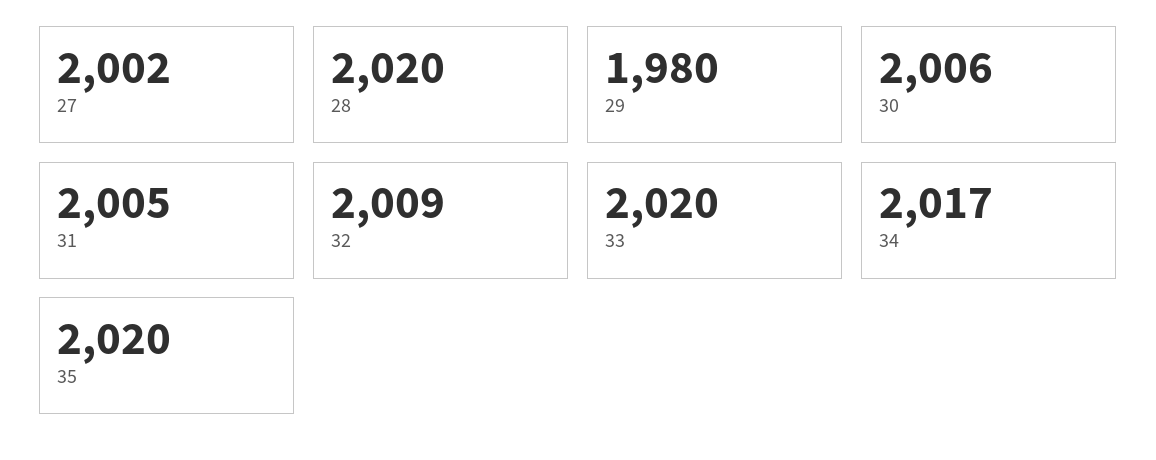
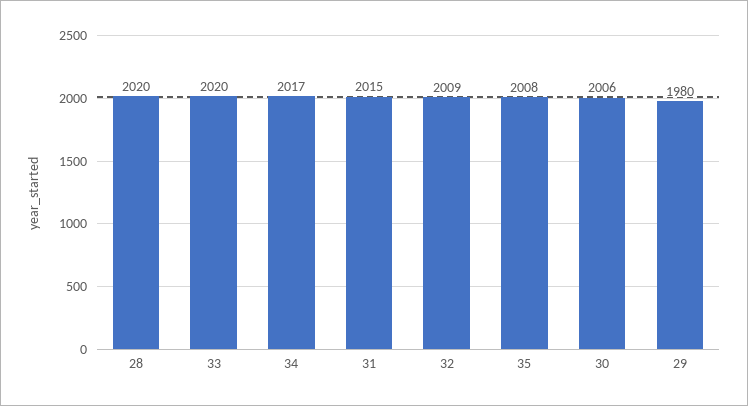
  {
-   "27": 2002,
    "28": 2020,
    "29": 1980,
    "30": 2006,
-   "31": 2005,
+   "31": 2015,
    "32": 2009,
    "33": 2020,
    "34": 2017,
-   "35": 2020
+   "35": 2008
  }

